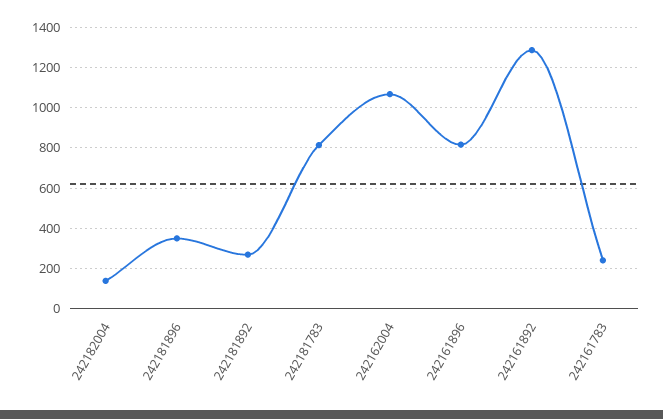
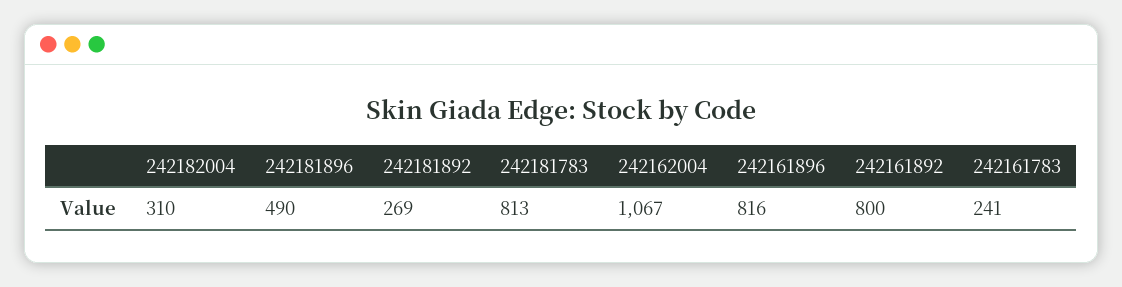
  {
-   "242182004": 150,
+   "242182004": 310,
-   "242181896": 350,
+   "242181896": 490,
    "242181892": 269,
    "242181783": 813,
    "242162004": 1067,
    "242161896": 816,
-   "242161892": 1300,
+   "242161892": 800,
    "242161783": 241
  }

